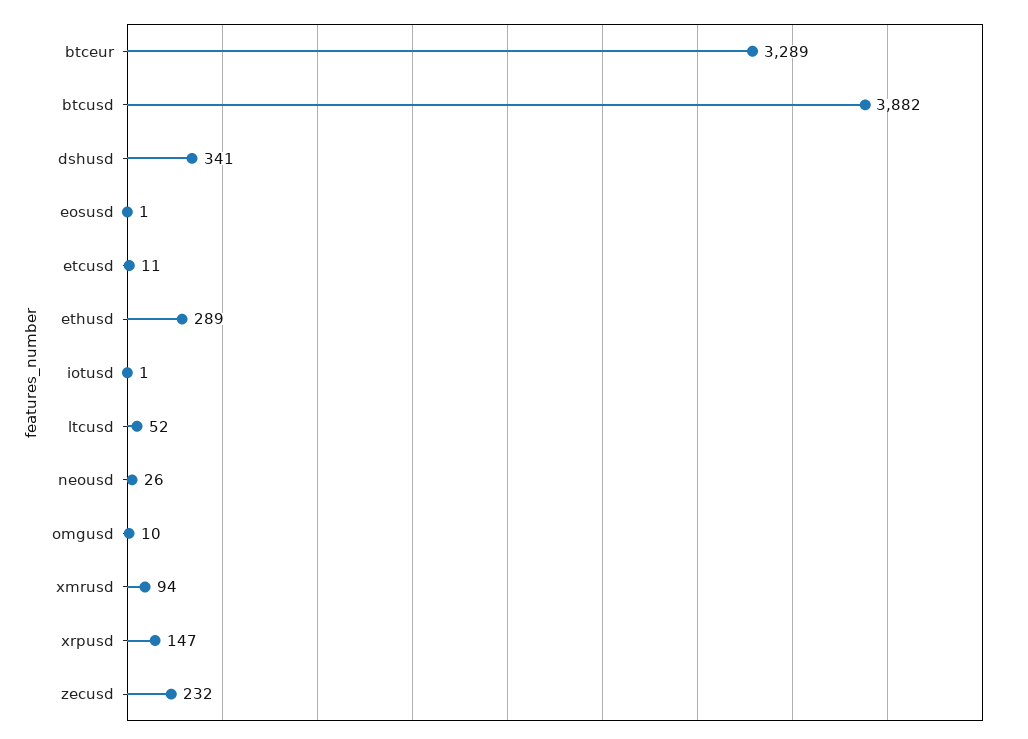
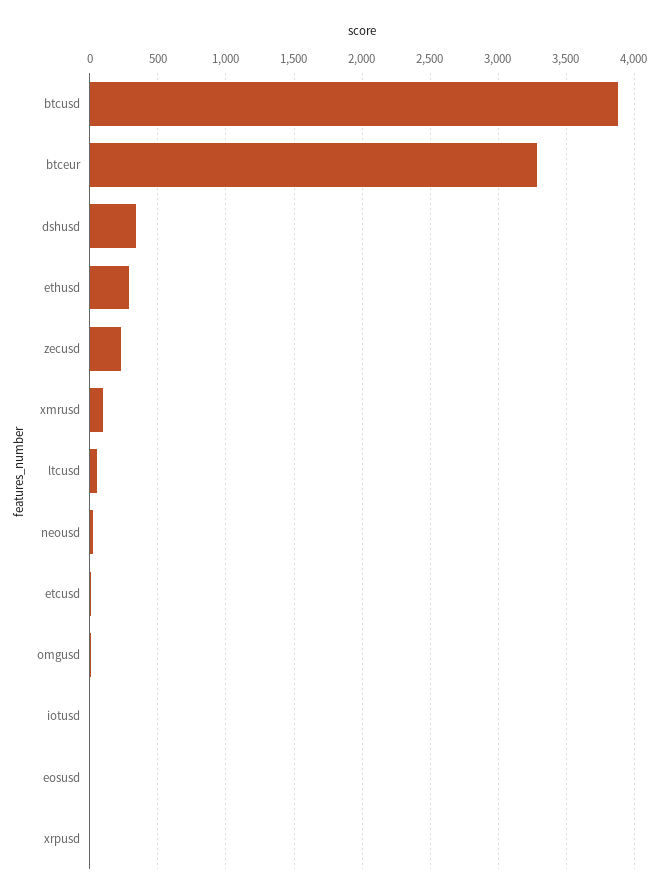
  {
    "btceur": 3289,
    "btcusd": 3882,
    "dshusd": 341,
    "eosusd": 1,
    "etcusd": 11,
    "ethusd": 289,
    "iotusd": 1,
    "ltcusd": 52,
    "neousd": 26,
    "omgusd": 10,
    "xmrusd": 94,
-   "xrpusd": 147,
+   "xrpusd": 0,
    "zecusd": 232
  }

